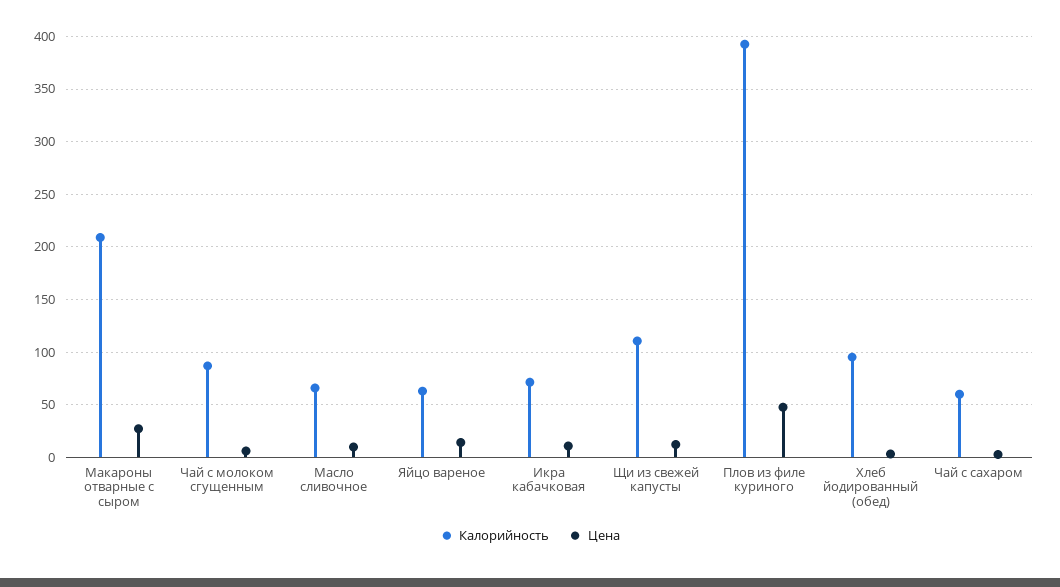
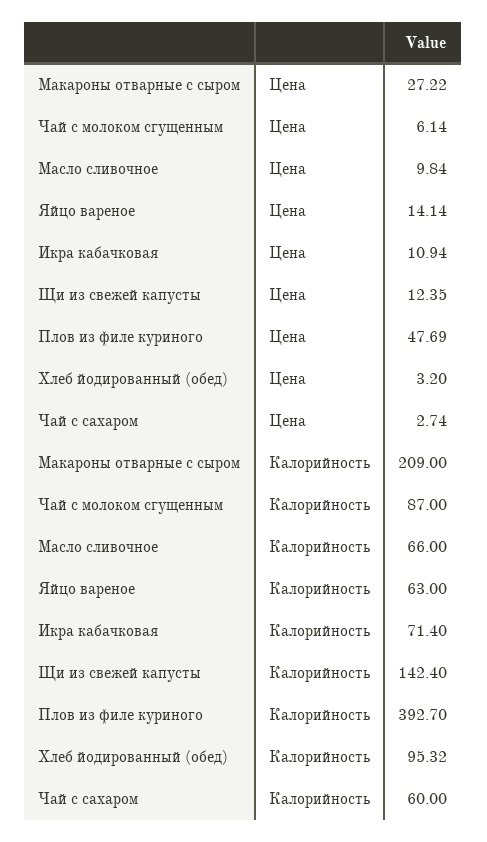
  {
    "Калорийность": {
      "Макароны отварные с сыром": 209,
      "Чай с молоком сгущенным": 87,
      "Масло сливочное": 66,
      "Яйцо вареное": 63,
      "Икра кабачковая": 71.4,
-     "Щи из свежей капусты": 110,
+     "Щи из свежей капусты": 142.4,
      "Плов из филе куриного": 392.7,
      "Хлеб йодированный (обед)": 95.32,
      "Чай с сахаром": 60
    },
    "Цена": {
      "Макароны отварные с сыром": 27.22,
      "Чай с молоком сгущенным": 6.14,
      "Масло сливочное": 9.84,
      "Яйцо вареное": 14.14,
      "Икра кабачковая": 10.94,
      "Щи из свежей капусты": 12.35,
      "Плов из филе куриного": 47.69,
      "Хлеб йодированный (обед)": 3.2,
      "Чай с сахаром": 2.74
    }
  }

